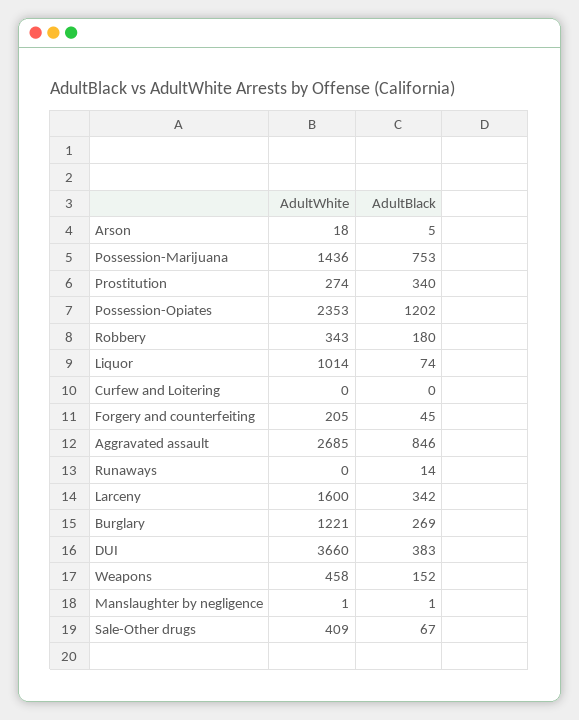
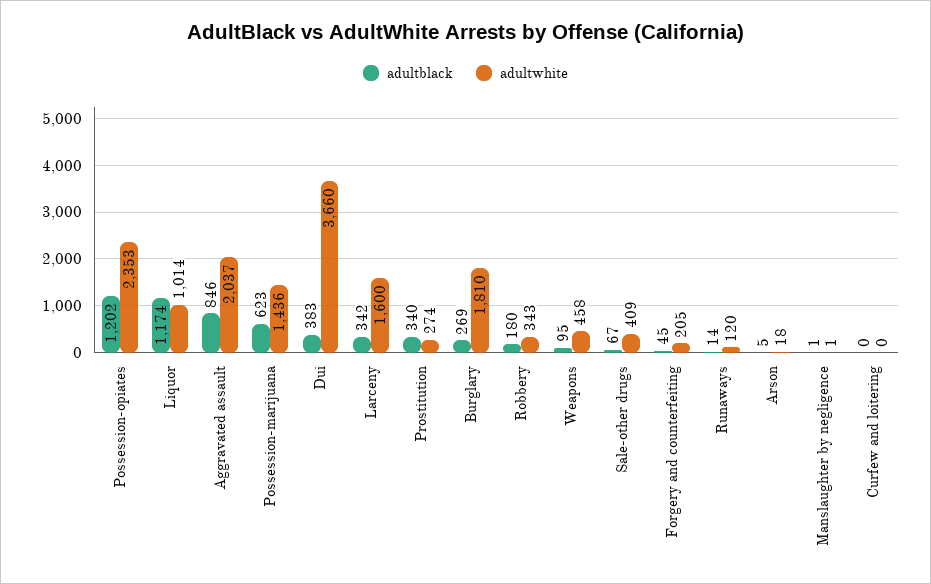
  {
    "AdultWhite": {
      "Arson": 18,
      "Possession-Marijuana": 1436,
      "Prostitution": 274,
      "Possession-Opiates": 2353,
      "Robbery": 343,
      "Liquor": 1014,
      "Curfew and Loitering": 0,
      "Forgery and counterfeiting": 205,
-     "Aggravated assault": 2685,
+     "Aggravated assault": 2037,
-     "Runaways": 0,
+     "Runaways": 120,
      "Larceny": 1600,
-     "Burglary": 1221,
+     "Burglary": 1810,
      "DUI": 3660,
      "Weapons": 458,
      "Manslaughter by negligence": 1,
      "Sale-Other drugs": 409
    },
    "AdultBlack": {
      "Arson": 5,
-     "Possession-Marijuana": 753,
+     "Possession-Marijuana": 623,
      "Prostitution": 340,
      "Possession-Opiates": 1202,
      "Robbery": 180,
-     "Liquor": 74,
+     "Liquor": 1174,
      "Curfew and Loitering": 0,
      "Forgery and counterfeiting": 45,
      "Aggravated assault": 846,
      "Runaways": 14,
      "Larceny": 342,
      "Burglary": 269,
      "DUI": 383,
-     "Weapons": 152,
+     "Weapons": 95,
      "Manslaughter by negligence": 1,
      "Sale-Other drugs": 67
    }
  }

